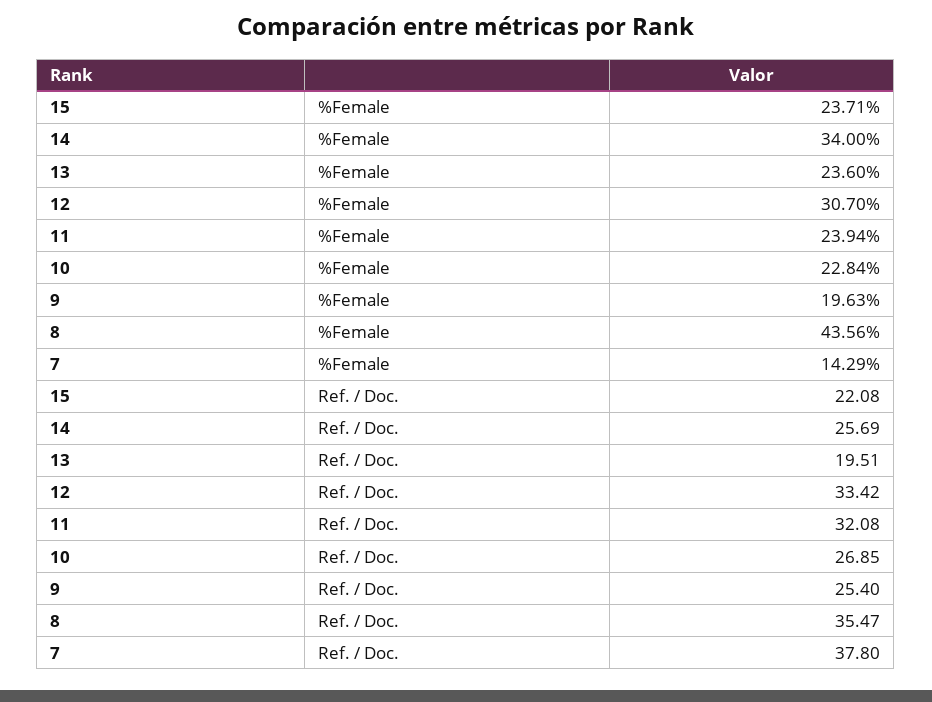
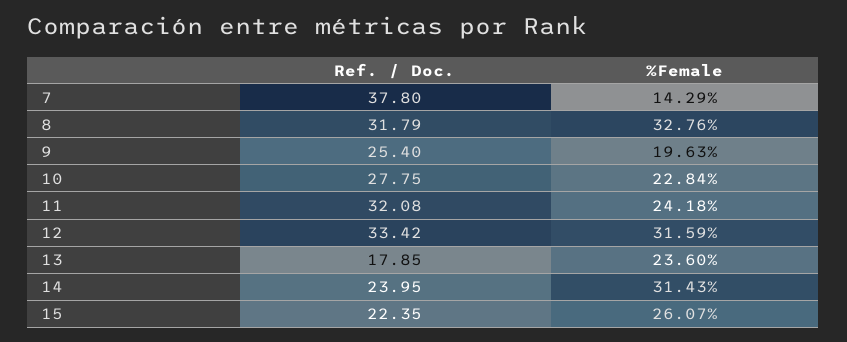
  {
    "15": {
-     "%Female": 23.71,
+     "%Female": 26.07,
-     "Ref. / Doc.": 22.08
+     "Ref. / Doc.": 22.35
    },
    "14": {
-     "%Female": 34,
+     "%Female": 31.43,
-     "Ref. / Doc.": 25.69
+     "Ref. / Doc.": 23.95
    },
    "13": {
      "%Female": 23.6,
-     "Ref. / Doc.": 19.51
+     "Ref. / Doc.": 17.85
    },
    "12": {
-     "%Female": 30.7,
+     "%Female": 31.59,
      "Ref. / Doc.": 33.42
    },
    "11": {
-     "%Female": 23.94,
+     "%Female": 24.18,
      "Ref. / Doc.": 32.08
    },
    "10": {
      "%Female": 22.84,
-     "Ref. / Doc.": 26.85
+     "Ref. / Doc.": 27.75
    },
    "9": {
      "%Female": 19.63,
      "Ref. / Doc.": 25.4
    },
    "8": {
-     "%Female": 43.56,
+     "%Female": 32.76,
-     "Ref. / Doc.": 35.47
+     "Ref. / Doc.": 31.79
    },
    "7": {
      "%Female": 14.29,
      "Ref. / Doc.": 37.8
    }
  }

